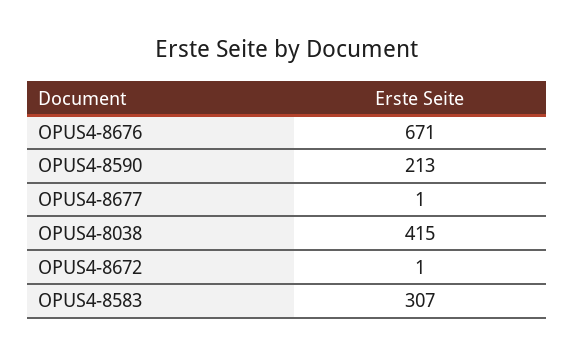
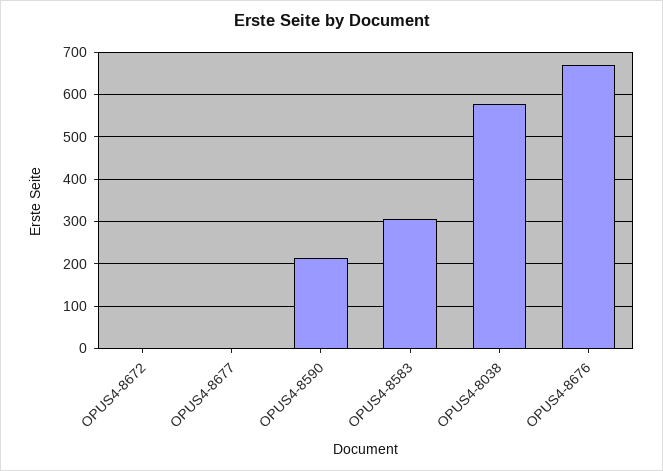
  {
    "OPUS4-8676": 671,
    "OPUS4-8590": 213,
    "OPUS4-8677": 1,
-   "OPUS4-8038": 415,
+   "OPUS4-8038": 580,
    "OPUS4-8672": 1,
    "OPUS4-8583": 307
  }

